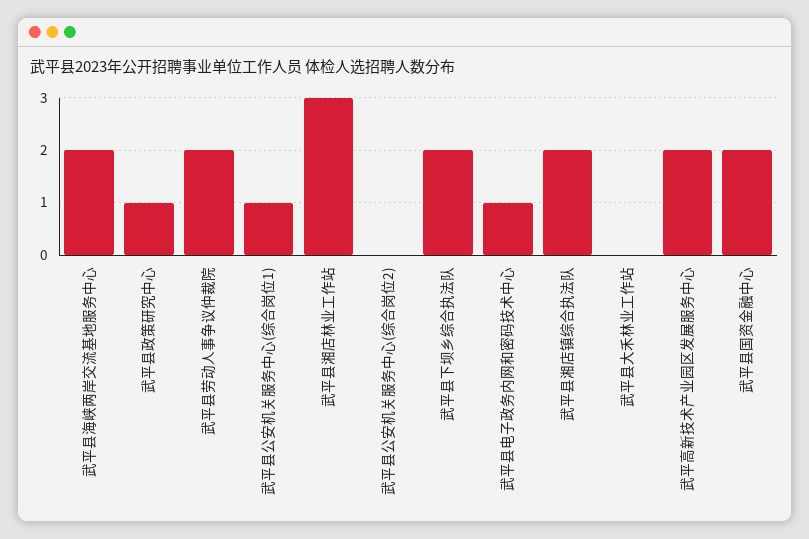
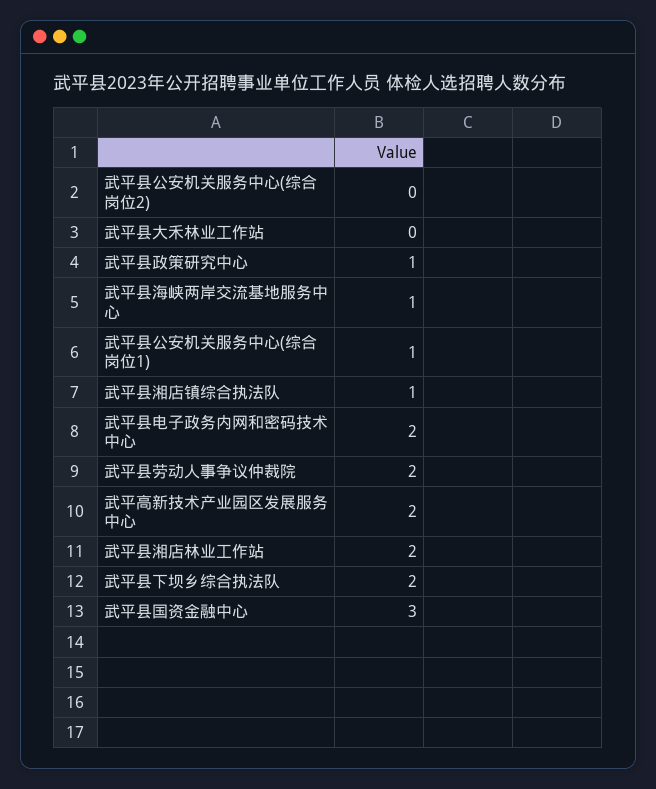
  {
-   "武平县海峡两岸交流基地服务中心": 2,
+   "武平县海峡两岸交流基地服务中心": 1,
    "武平县政策研究中心": 1,
    "武平县劳动人事争议仲裁院": 2,
    "武平县公安机关服务中心(综合岗位1)": 1,
-   "武平县湘店林业工作站": 3,
+   "武平县湘店林业工作站": 2,
    "武平县公安机关服务中心(综合岗位2)": 0,
    "武平县下坝乡综合执法队": 2,
-   "武平县电子政务内网和密码技术中心": 1,
+   "武平县电子政务内网和密码技术中心": 2,
-   "武平县湘店镇综合执法队": 2,
+   "武平县湘店镇综合执法队": 1,
    "武平县大禾林业工作站": 0,
    "武平高新技术产业园区发展服务中心": 2,
-   "武平县国资金融中心": 2
+   "武平县国资金融中心": 3
  }

